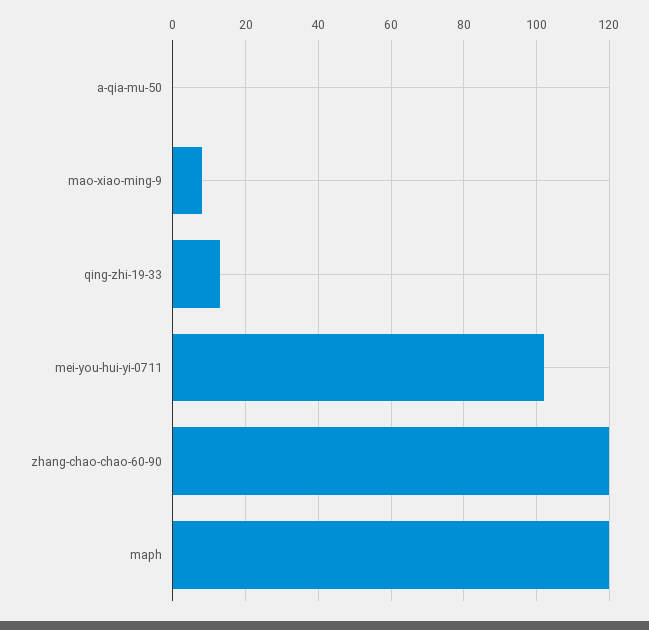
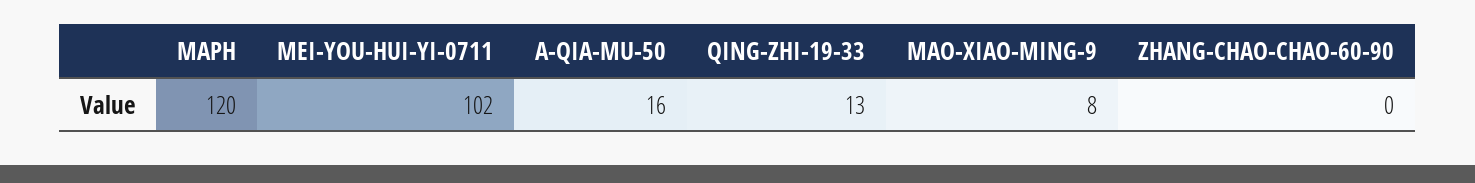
  {
-   "a-qia-mu-50": 0,
+   "a-qia-mu-50": 16,
    "mao-xiao-ming-9": 8,
    "qing-zhi-19-33": 13,
    "mei-you-hui-yi-0711": 102,
-   "zhang-chao-chao-60-90": 120,
+   "zhang-chao-chao-60-90": 0,
    "maph": 120
  }

